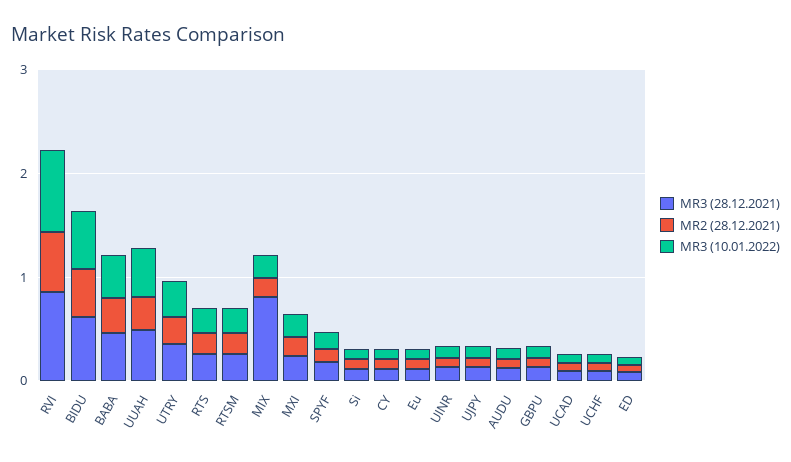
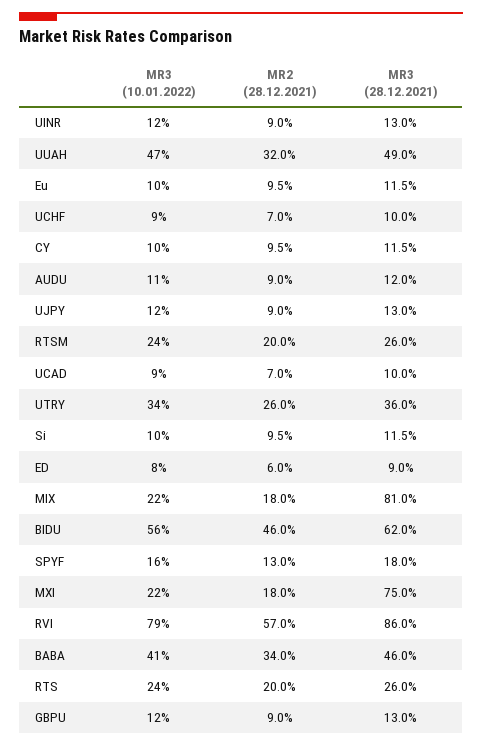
  {
    "MR3 (28.12.2021)": {
      "RVI": 0.86,
      "BIDU": 0.62,
      "BABA": 0.46,
      "UUAH": 0.49,
      "UTRY": 0.36,
      "RTS": 0.26,
      "RTSM": 0.26,
      "MIX": 0.81,
-     "MXI": 0.2,
+     "MXI": 0.75,
      "SPYF": 0.18,
      "Si": 0.115,
      "CY": 0.115,
      "Eu": 0.115,
      "UINR": 0.13,
      "UJPY": 0.13,
      "AUDU": 0.12,
      "GBPU": 0.13,
      "UCAD": 0.1,
      "UCHF": 0.1,
      "ED": 0.09
    },
    "MR2 (28.12.2021)": {
      "RVI": 0.57,
      "BIDU": 0.46,
      "BABA": 0.34,
      "UUAH": 0.32,
      "UTRY": 0.26,
      "RTS": 0.2,
      "RTSM": 0.2,
      "MIX": 0.18,
      "MXI": 0.18,
      "SPYF": 0.13,
      "Si": 0.095,
      "CY": 0.095,
      "Eu": 0.095,
      "UINR": 0.09,
      "UJPY": 0.09,
      "AUDU": 0.09,
      "GBPU": 0.09,
      "UCAD": 0.07,
      "UCHF": 0.07,
      "ED": 0.06
    },
    "MR3 (10.01.2022)": {
      "RVI": 0.79,
      "BIDU": 0.56,
      "BABA": 0.41,
      "UUAH": 0.47,
      "UTRY": 0.34,
      "RTS": 0.24,
      "RTSM": 0.24,
      "MIX": 0.22,
      "MXI": 0.22,
      "SPYF": 0.16,
      "Si": 0.1,
      "CY": 0.1,
      "Eu": 0.1,
      "UINR": 0.12,
      "UJPY": 0.12,
      "AUDU": 0.11,
      "GBPU": 0.12,
      "UCAD": 0.09,
      "UCHF": 0.09,
      "ED": 0.08
    }
  }

